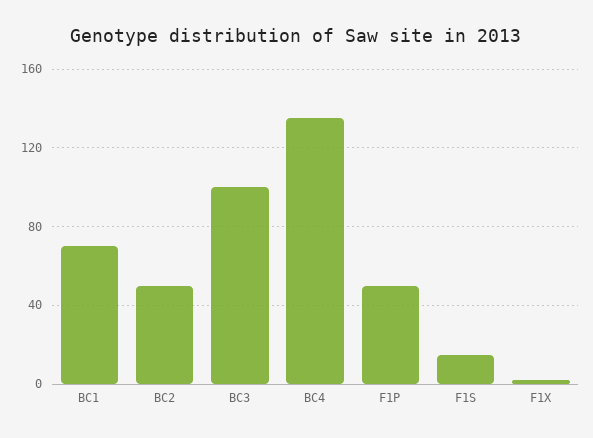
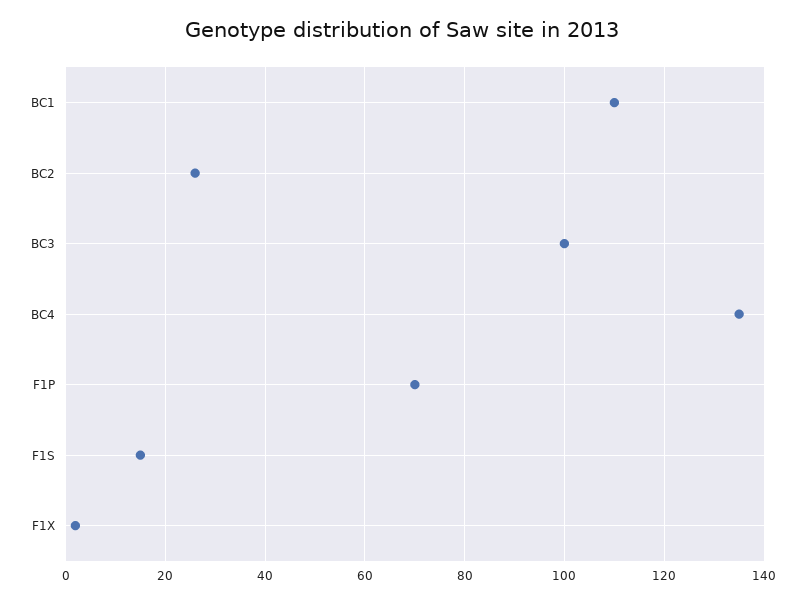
  {
-   "BC1": 70,
+   "BC1": 110,
-   "BC2": 50,
+   "BC2": 25,
    "BC3": 100,
    "BC4": 135,
-   "F1P": 50,
+   "F1P": 70,
    "F1S": 15,
    "F1X": 0
  }

